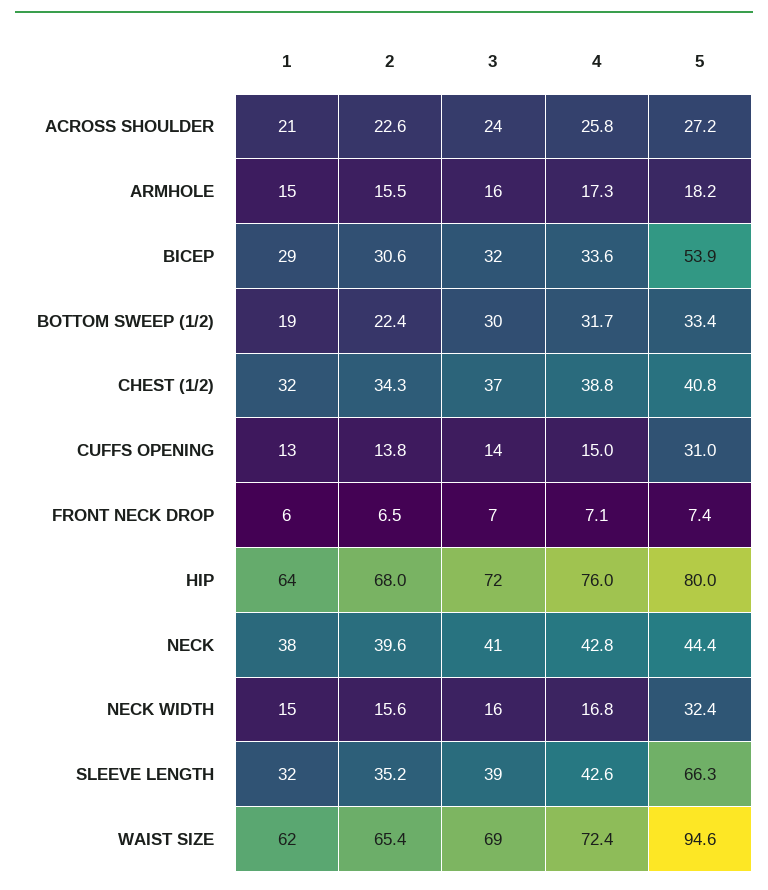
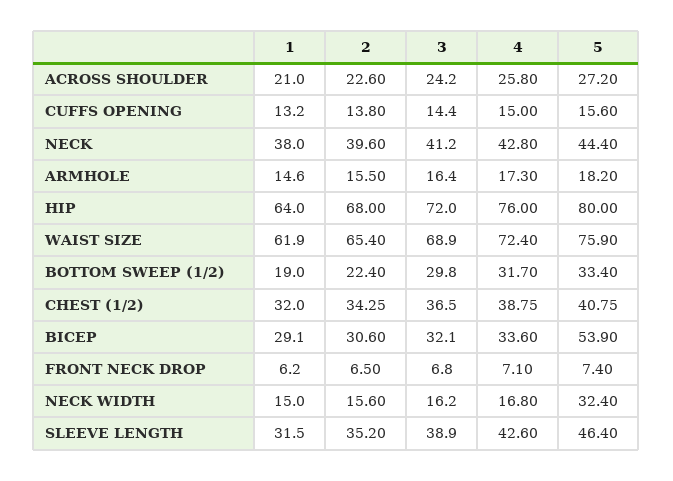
  {
    "1": {
      "ACROSS SHOULDER": 21,
      "ARMHOLE": 14.6,
      "BICEP": 29.1,
      "BOTTOM SWEEP (1/2)": 19,
      "CHEST (1/2)": 32,
      "CUFFS OPENING": 13.2,
      "FRONT NECK DROP": 6.2,
      "HIP": 64,
      "NECK": 38,
      "NECK WIDTH": 15,
      "SLEEVE LENGTH": 31.5,
      "WAIST SIZE": 61.9
    },
    "2": {
      "ACROSS SHOULDER": 22.6,
      "ARMHOLE": 15.5,
      "BICEP": 30.6,
      "BOTTOM SWEEP (1/2)": 22.4,
      "CHEST (1/2)": 34.25,
      "CUFFS OPENING": 13.8,
      "FRONT NECK DROP": 6.5,
      "HIP": 68,
      "NECK": 39.6,
      "NECK WIDTH": 15.6,
      "SLEEVE LENGTH": 35.2,
      "WAIST SIZE": 65.4
    },
    "3": {
      "ACROSS SHOULDER": 24.2,
      "ARMHOLE": 16.4,
      "BICEP": 32.1,
      "BOTTOM SWEEP (1/2)": 29.8,
      "CHEST (1/2)": 36.5,
      "CUFFS OPENING": 14.4,
      "FRONT NECK DROP": 6.8,
      "HIP": 72,
      "NECK": 41.2,
      "NECK WIDTH": 16.2,
      "SLEEVE LENGTH": 38.9,
      "WAIST SIZE": 68.9
    },
    "4": {
      "ACROSS SHOULDER": 25.8,
      "ARMHOLE": 17.3,
      "BICEP": 33.6,
      "BOTTOM SWEEP (1/2)": 31.7,
      "CHEST (1/2)": 38.75,
      "CUFFS OPENING": 15,
      "FRONT NECK DROP": 7.1,
      "HIP": 76,
      "NECK": 42.8,
      "NECK WIDTH": 16.8,
      "SLEEVE LENGTH": 42.6,
      "WAIST SIZE": 72.4
    },
    "5": {
      "ACROSS SHOULDER": 27.2,
      "ARMHOLE": 18.2,
      "BICEP": 53.9,
      "BOTTOM SWEEP (1/2)": 33.4,
      "CHEST (1/2)": 40.75,
-     "CUFFS OPENING": 31,
+     "CUFFS OPENING": 15.6,
      "FRONT NECK DROP": 7.4,
      "HIP": 80,
      "NECK": 44.4,
      "NECK WIDTH": 32.4,
-     "SLEEVE LENGTH": 66.3,
+     "SLEEVE LENGTH": 46.4,
-     "WAIST SIZE": 94.6
+     "WAIST SIZE": 75.9
    }
  }

